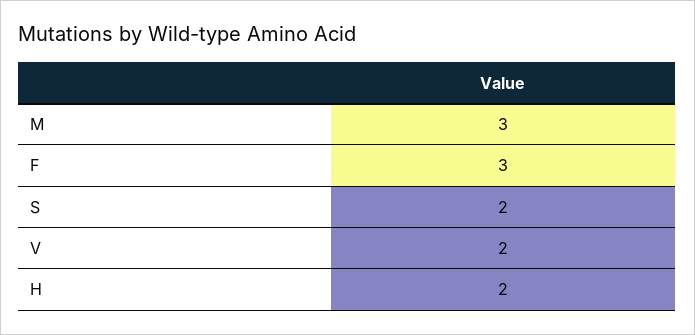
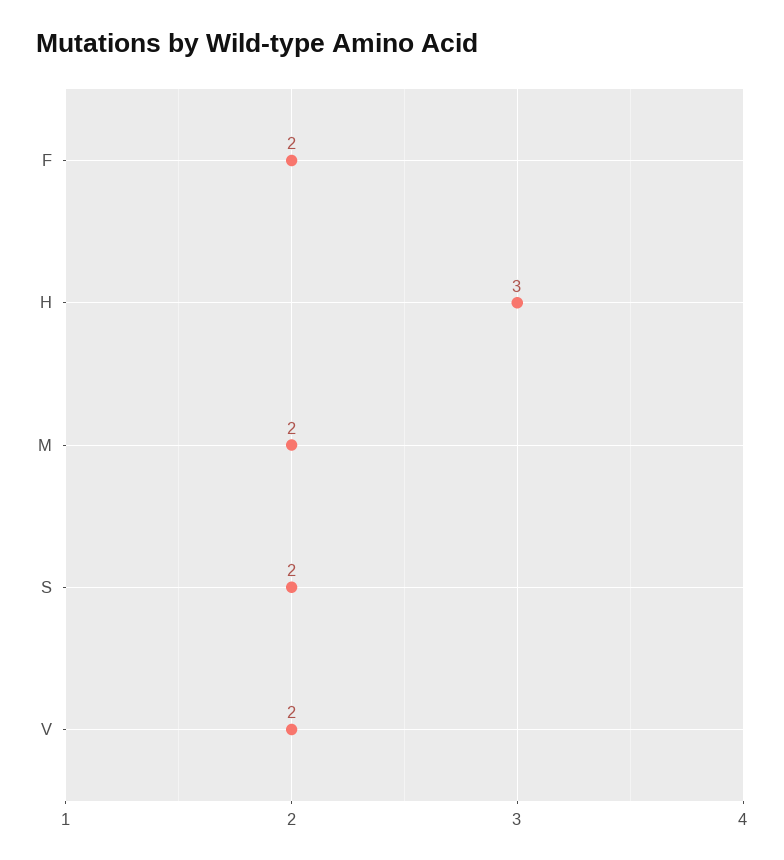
  {
-   "M": 3,
+   "M": 2,
-   "F": 3,
+   "F": 2,
    "S": 2,
    "V": 2,
-   "H": 2
+   "H": 3
  }

